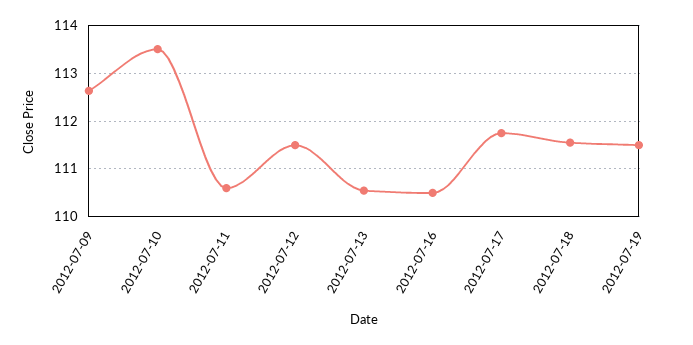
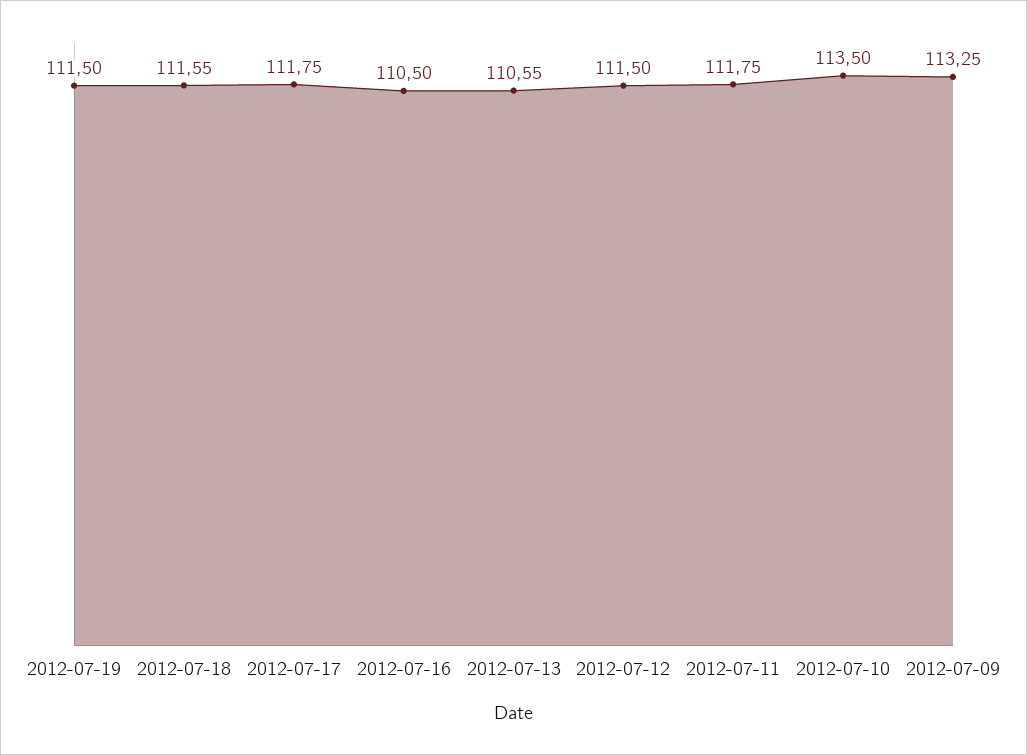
  {
-   "2012-07-09": 112.6,
+   "2012-07-09": 113.25,
    "2012-07-10": 113.5,
-   "2012-07-11": 110.6,
+   "2012-07-11": 111.75,
    "2012-07-12": 111.5,
    "2012-07-13": 110.55,
    "2012-07-16": 110.5,
    "2012-07-17": 111.75,
    "2012-07-18": 111.55,
    "2012-07-19": 111.5
  }

